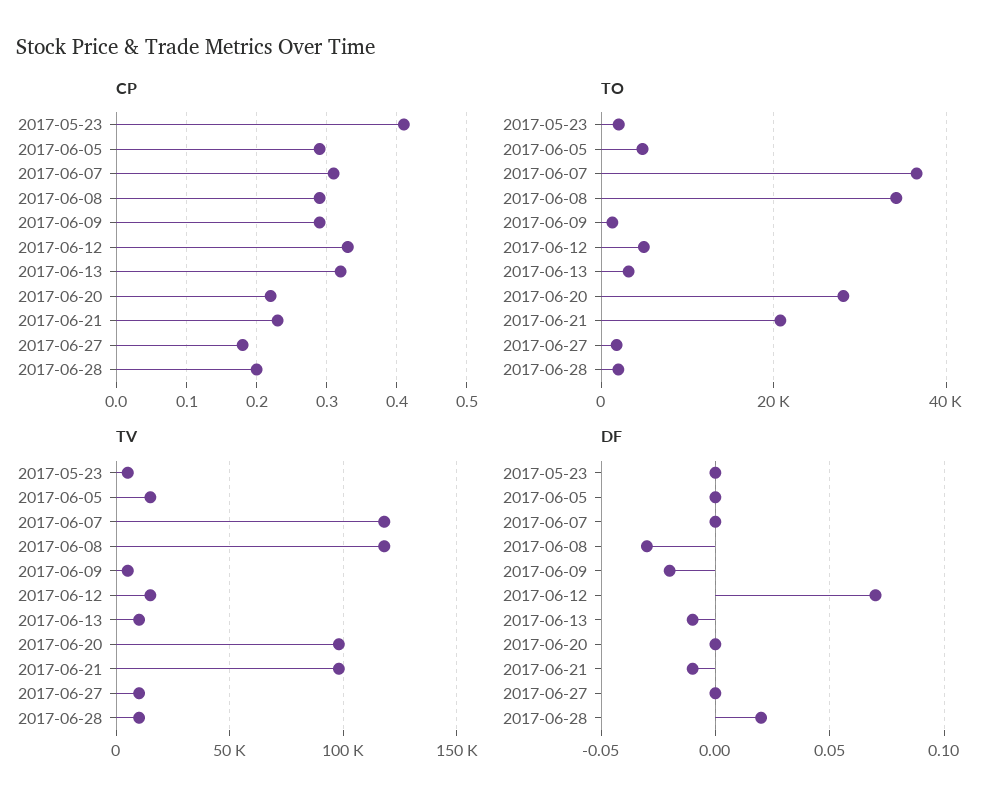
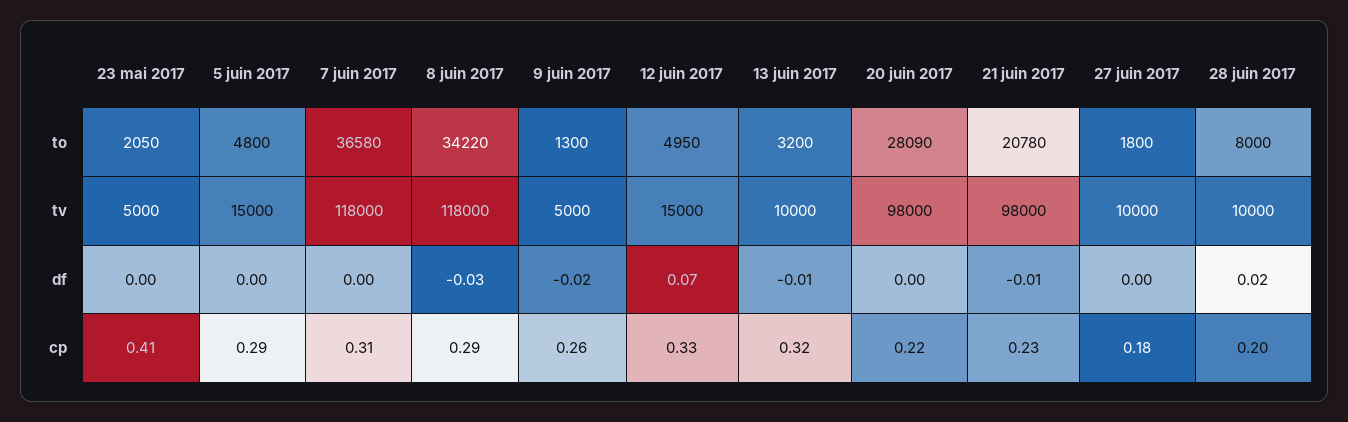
  {
    "CP": {
      "2017-05-23": 0.41,
      "2017-06-05": 0.29,
      "2017-06-07": 0.31,
      "2017-06-08": 0.29,
-     "2017-06-09": 0.29,
+     "2017-06-09": 0.26,
      "2017-06-12": 0.33,
      "2017-06-13": 0.32,
      "2017-06-20": 0.22,
      "2017-06-21": 0.23,
      "2017-06-27": 0.18,
      "2017-06-28": 0.2
    },
    "TO": {
      "2017-05-23": 2050,
      "2017-06-05": 4800,
      "2017-06-07": 36580,
      "2017-06-08": 34220,
      "2017-06-09": 1300,
      "2017-06-12": 4950,
      "2017-06-13": 3200,
      "2017-06-20": 28090,
      "2017-06-21": 20780,
      "2017-06-27": 1800,
-     "2017-06-28": 2000
+     "2017-06-28": 8000
    },
    "TV": {
      "2017-05-23": 5000,
      "2017-06-05": 15000,
      "2017-06-07": 118000,
      "2017-06-08": 118000,
      "2017-06-09": 5000,
      "2017-06-12": 15000,
      "2017-06-13": 10000,
      "2017-06-20": 98000,
      "2017-06-21": 98000,
      "2017-06-27": 10000,
      "2017-06-28": 10000
    },
    "DF": {
      "2017-05-23": 0,
      "2017-06-05": 0,
      "2017-06-07": 0,
      "2017-06-08": -0.03,
      "2017-06-09": -0.02,
      "2017-06-12": 0.07,
      "2017-06-13": -0.01,
      "2017-06-20": 0,
      "2017-06-21": -0.01,
      "2017-06-27": 0,
      "2017-06-28": 0.02
    }
  }

